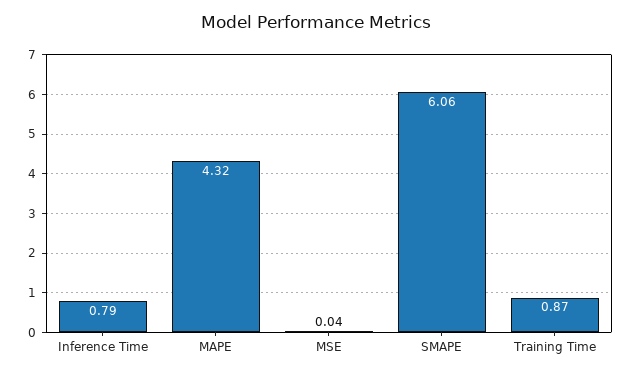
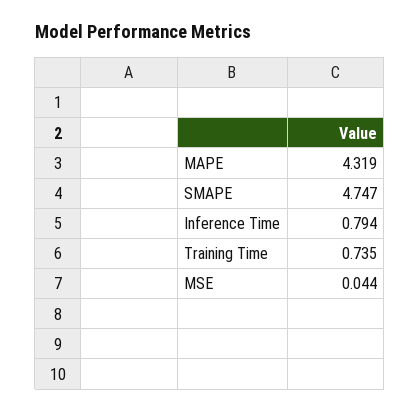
  {
    "Inference Time": 0.794,
    "MAPE": 4.319,
    "MSE": 0.044,
-   "SMAPE": 6.06,
+   "SMAPE": 4.747,
-   "Training Time": 0.87
+   "Training Time": 0.735
  }

